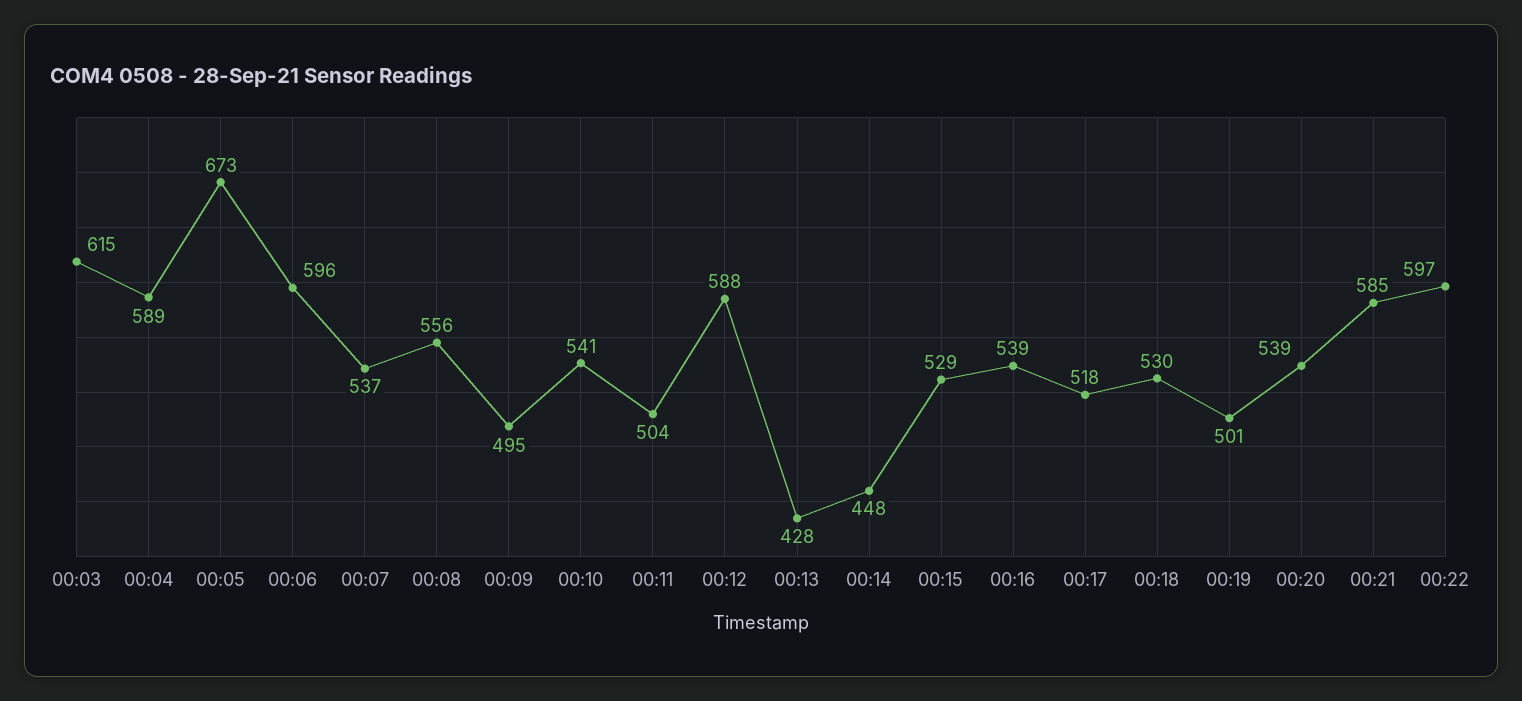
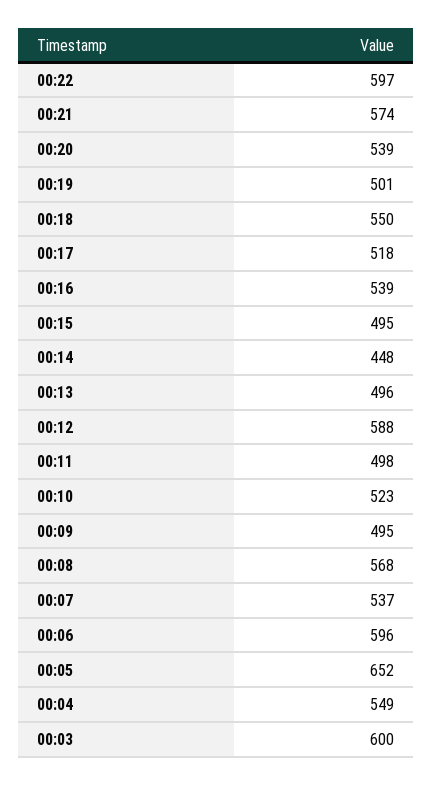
  {
-   "00:03": 615,
+   "00:03": 600,
-   "00:04": 589,
+   "00:04": 549,
-   "00:05": 673,
+   "00:05": 652,
    "00:06": 596,
    "00:07": 537,
-   "00:08": 556,
+   "00:08": 568,
    "00:09": 495,
-   "00:10": 541,
+   "00:10": 523,
-   "00:11": 504,
+   "00:11": 498,
    "00:12": 588,
-   "00:13": 428,
+   "00:13": 496,
    "00:14": 448,
-   "00:15": 529,
+   "00:15": 495,
    "00:16": 539,
    "00:17": 518,
-   "00:18": 530,
+   "00:18": 550,
    "00:19": 501,
    "00:20": 539,
-   "00:21": 585,
+   "00:21": 574,
    "00:22": 597
  }

